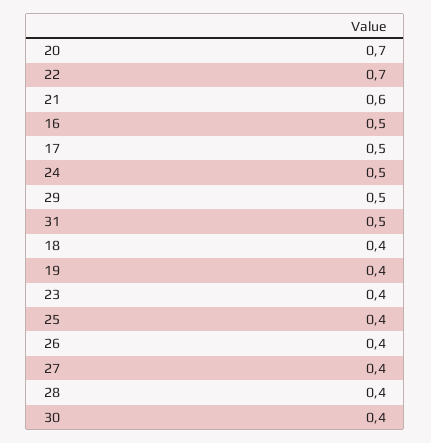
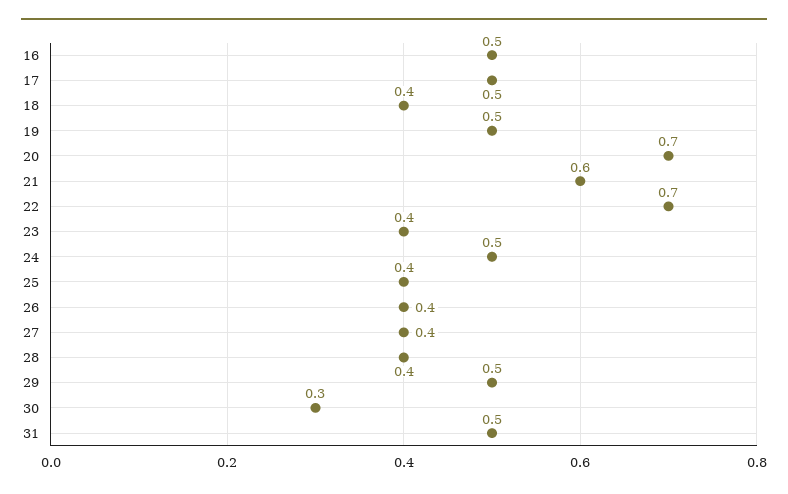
  {
    "20": 0.7,
    "22": 0.7,
    "21": 0.6,
    "16": 0.5,
    "17": 0.5,
    "24": 0.5,
    "29": 0.5,
    "31": 0.5,
    "18": 0.4,
-   "19": 0.4,
+   "19": 0.5,
    "23": 0.4,
    "25": 0.4,
    "26": 0.4,
    "27": 0.4,
    "28": 0.4,
-   "30": 0.4
+   "30": 0.3
  }

